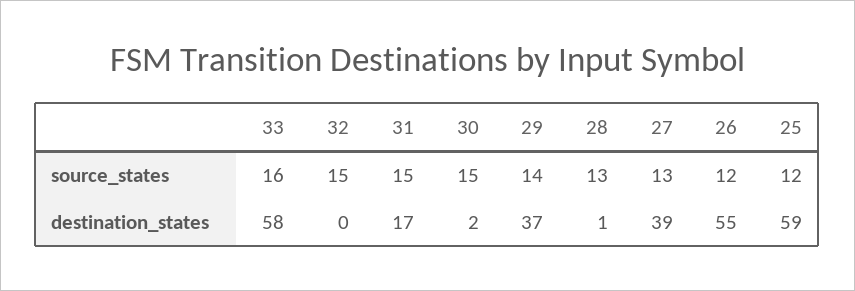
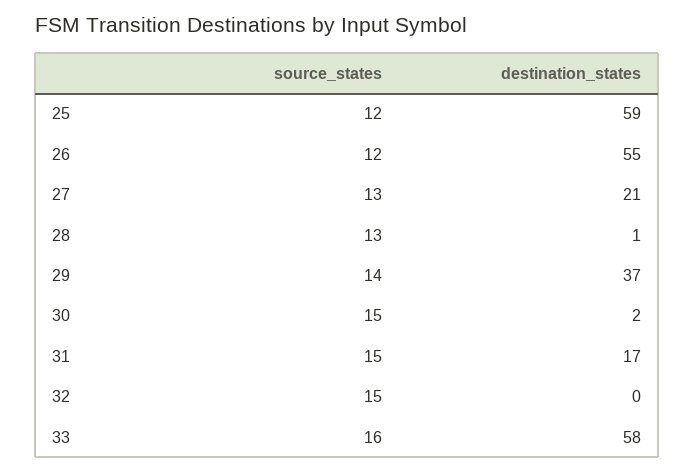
  {
    "33": {
      "source_states": 16,
      "destination_states": 58
    },
    "32": {
      "source_states": 15,
      "destination_states": 0
    },
    "31": {
      "source_states": 15,
      "destination_states": 17
    },
    "30": {
      "source_states": 15,
      "destination_states": 2
    },
    "29": {
      "source_states": 14,
      "destination_states": 37
    },
    "28": {
      "source_states": 13,
      "destination_states": 1
    },
    "27": {
      "source_states": 13,
-     "destination_states": 39
+     "destination_states": 21
    },
    "26": {
      "source_states": 12,
      "destination_states": 55
    },
    "25": {
      "source_states": 12,
      "destination_states": 59
    }
  }

